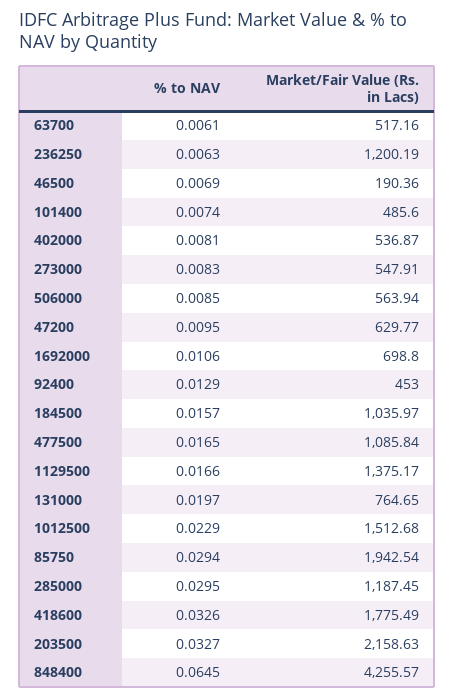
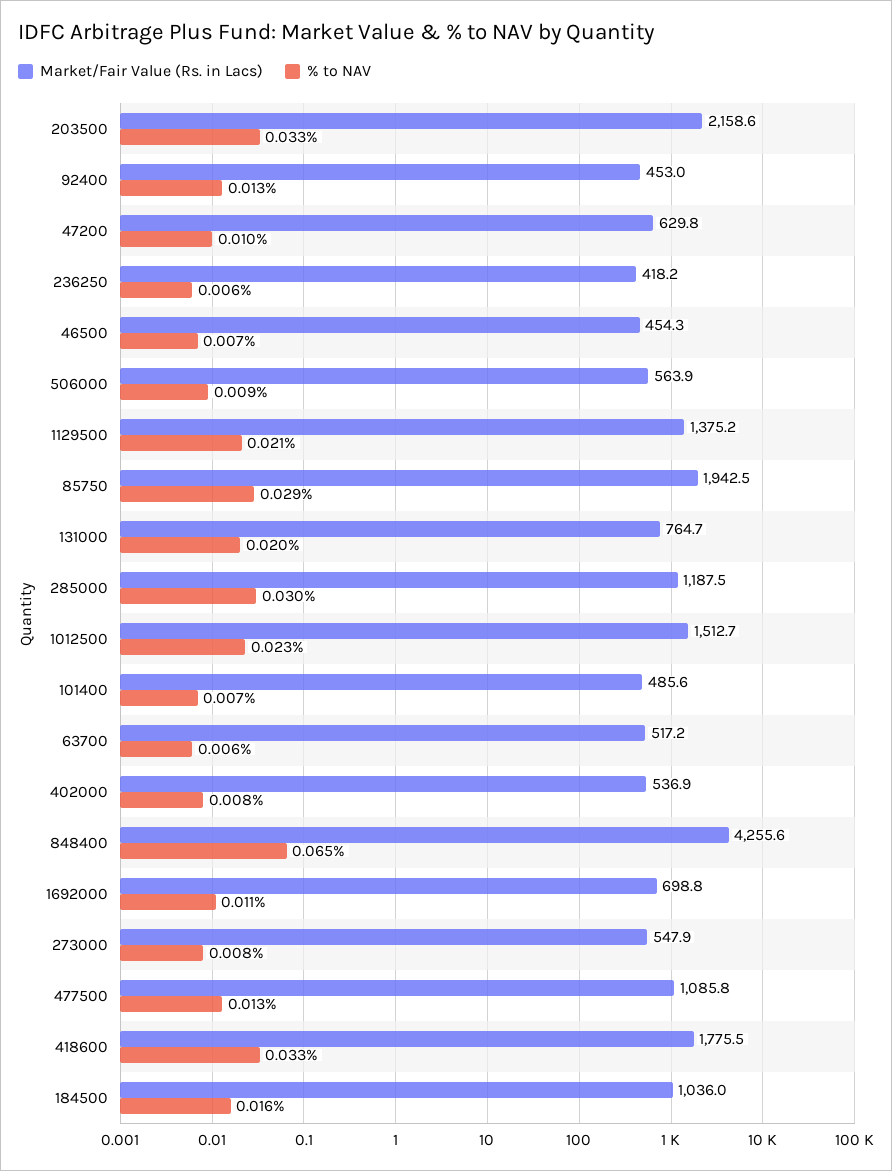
  {
    "% to NAV": {
      "63700": 0.0061,
      "236250": 0.0063,
      "46500": 0.0069,
      "101400": 0.0074,
      "402000": 0.0081,
      "273000": 0.0083,
      "506000": 0.0085,
      "47200": 0.0095,
      "1692000": 0.0106,
      "92400": 0.0129,
      "184500": 0.0157,
-     "477500": 0.0165,
+     "477500": 0.013,
-     "1129500": 0.0166,
+     "1129500": 0.021,
      "131000": 0.0197,
      "1012500": 0.0229,
      "85750": 0.0294,
      "285000": 0.0295,
      "418600": 0.0326,
      "203500": 0.0327,
      "848400": 0.0645
    },
    "Market/Fair Value (Rs. in Lacs)": {
      "63700": 517.16,
-     "236250": 1200.19,
+     "236250": 418.2,
-     "46500": 190.36,
+     "46500": 454.3,
      "101400": 485.6,
      "402000": 536.87,
      "273000": 547.91,
      "506000": 563.94,
      "47200": 629.77,
      "1692000": 698.8,
      "92400": 453,
      "184500": 1035.97,
      "477500": 1085.84,
      "1129500": 1375.17,
      "131000": 764.65,
      "1012500": 1512.68,
      "85750": 1942.54,
      "285000": 1187.45,
      "418600": 1775.49,
      "203500": 2158.63,
      "848400": 4255.57
    }
  }

